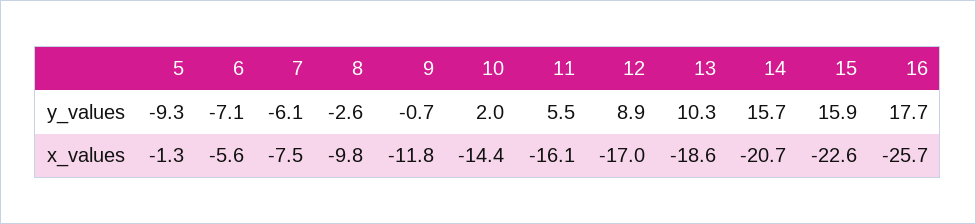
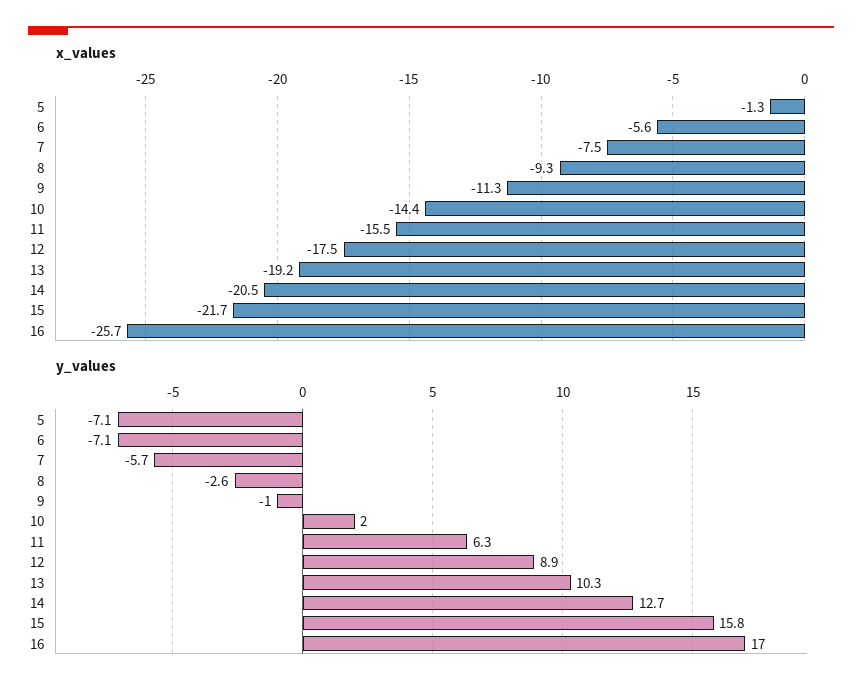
  {
    "y_values": {
-     "5": -9.3,
+     "5": -7.1,
      "6": -7.1,
-     "7": -6.1,
+     "7": -5.7,
      "8": -2.6,
-     "9": -0.7,
+     "9": -1,
      "10": 2,
-     "11": 5.5,
+     "11": 6.3,
      "12": 8.9,
      "13": 10.3,
-     "14": 15.7,
+     "14": 12.7,
-     "15": 15.9,
+     "15": 15.8,
-     "16": 17.7
+     "16": 17
    },
    "x_values": {
      "5": -1.3,
      "6": -5.6,
      "7": -7.5,
-     "8": -9.8,
+     "8": -9.3,
-     "9": -11.8,
+     "9": -11.3,
      "10": -14.4,
-     "11": -16.1,
+     "11": -15.5,
-     "12": -17,
+     "12": -17.5,
-     "13": -18.6,
+     "13": -19.2,
-     "14": -20.7,
+     "14": -20.5,
-     "15": -22.6,
+     "15": -21.7,
      "16": -25.7
    }
  }

